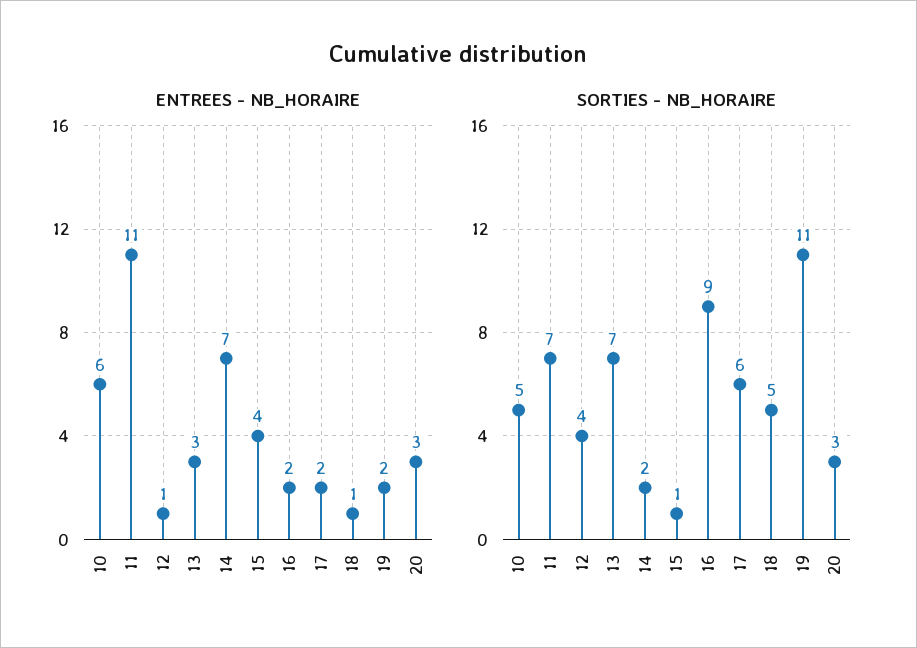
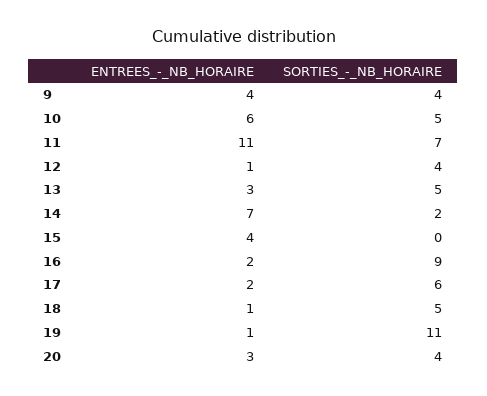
  {
    "ENTREES - NB_HORAIRE": {
      "10": 6,
      "11": 11,
      "12": 1,
      "13": 3,
      "14": 7,
      "15": 4,
      "16": 2,
      "17": 2,
      "18": 1,
-     "19": 2,
+     "19": 1,
-     "20": 3
+     "20": 3,
+     "9": 4
    },
    "SORTIES - NB_HORAIRE": {
      "10": 5,
      "11": 7,
      "12": 4,
-     "13": 7,
+     "13": 5,
      "14": 2,
-     "15": 1,
+     "15": 0,
      "16": 9,
      "17": 6,
      "18": 5,
      "19": 11,
-     "20": 3
+     "20": 4,
+     "9": 4
    }
  }

